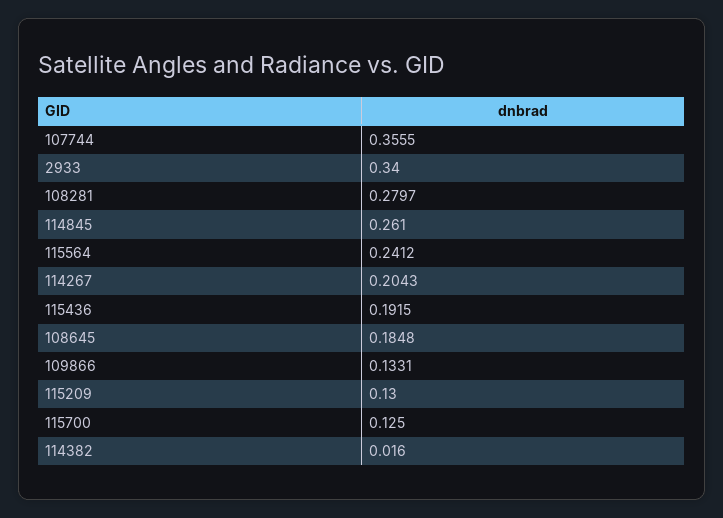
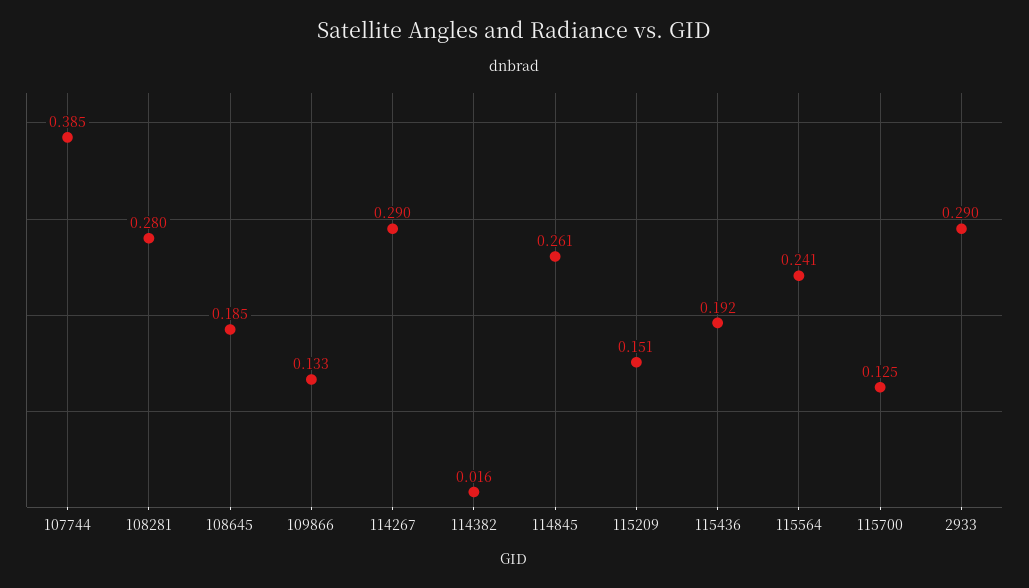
  {
-   "107744": 0.3555,
+   "107744": 0.385,
-   "2933": 0.34,
+   "2933": 0.29,
    "108281": 0.2797,
    "114845": 0.261,
    "115564": 0.2412,
-   "114267": 0.2043,
+   "114267": 0.29,
    "115436": 0.1915,
    "108645": 0.1848,
    "109866": 0.1331,
-   "115209": 0.13,
+   "115209": 0.151,
    "115700": 0.125,
    "114382": 0.016
  }

